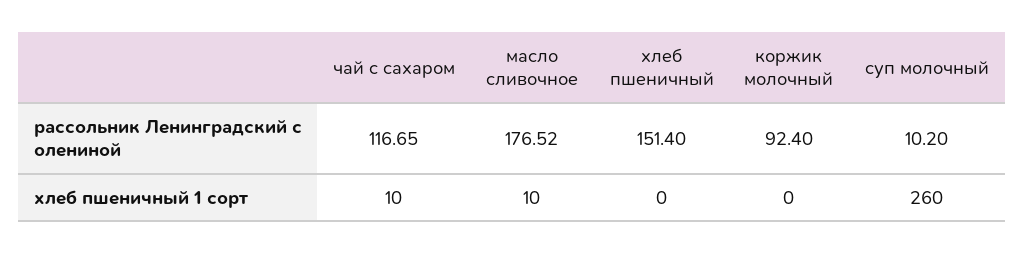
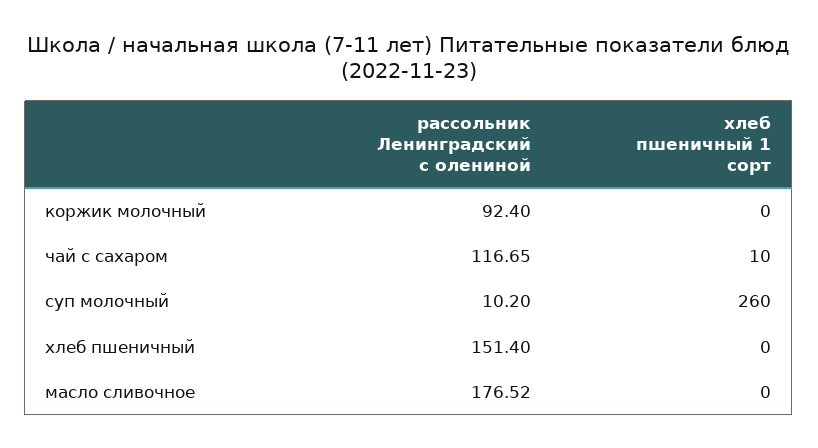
  {
    "чай с сахаром": {
      "рассольник Ленинградский с олениной": 116.65,
      "хлеб пшеничный 1 сорт": 10
    },
    "масло сливочное": {
      "рассольник Ленинградский с олениной": 176.52,
-     "хлеб пшеничный 1 сорт": 10
+     "хлеб пшеничный 1 сорт": 0
    },
    "хлеб пшеничный": {
      "рассольник Ленинградский с олениной": 151.4,
      "хлеб пшеничный 1 сорт": 0
    },
    "коржик молочный": {
      "рассольник Ленинградский с олениной": 92.4,
      "хлеб пшеничный 1 сорт": 0
    },
    "суп молочный": {
      "рассольник Ленинградский с олениной": 10.2,
      "хлеб пшеничный 1 сорт": 260
    }
  }

